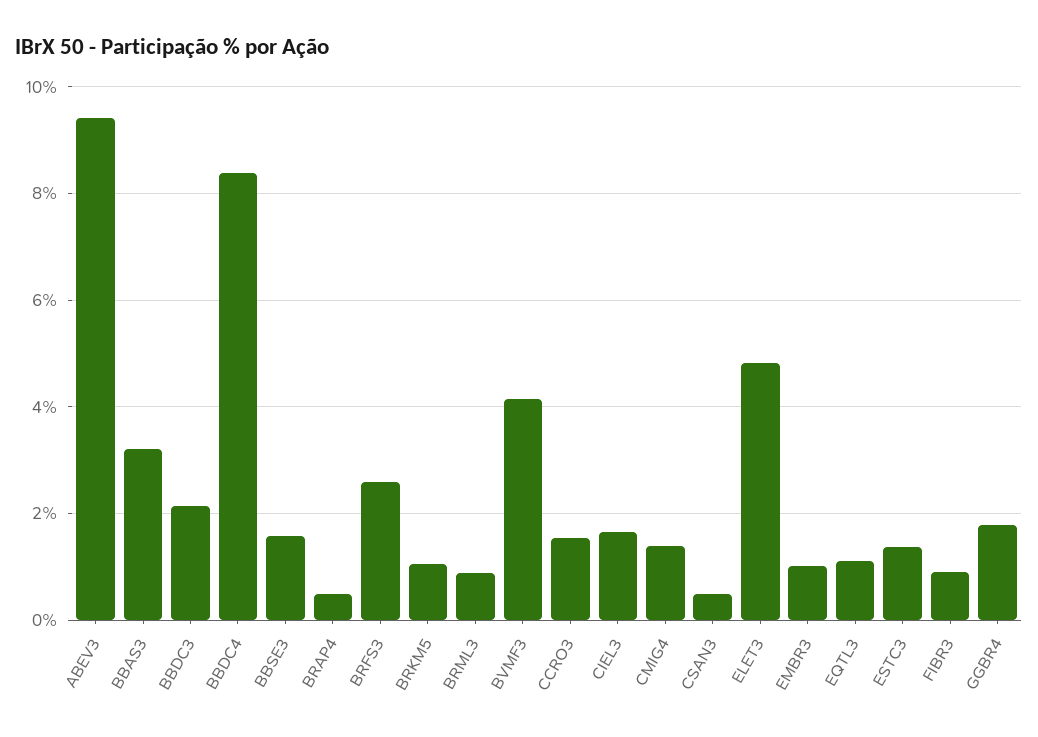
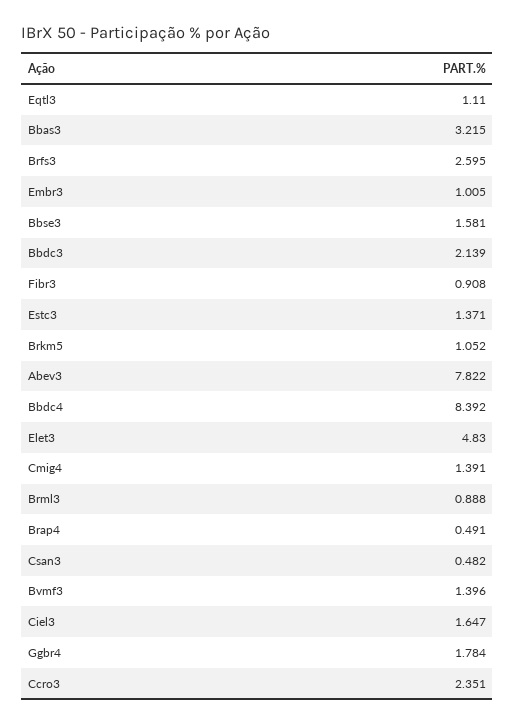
  {
-   "ABEV3": 9.4,
+   "ABEV3": 7.822,
    "BBAS3": 3.215,
    "BBDC3": 2.139,
    "BBDC4": 8.392,
    "BBSE3": 1.581,
    "BRAP4": 0.491,
    "BRFS3": 2.595,
    "BRKM5": 1.052,
    "BRML3": 0.888,
-   "BVMF3": 4.2,
+   "BVMF3": 1.396,
-   "CCRO3": 1.6,
+   "CCRO3": 2.351,
    "CIEL3": 1.647,
    "CMIG4": 1.391,
    "CSAN3": 0.482,
    "ELET3": 4.83,
    "EMBR3": 1.005,
    "EQTL3": 1.11,
    "ESTC3": 1.371,
    "FIBR3": 0.908,
    "GGBR4": 1.784
  }

